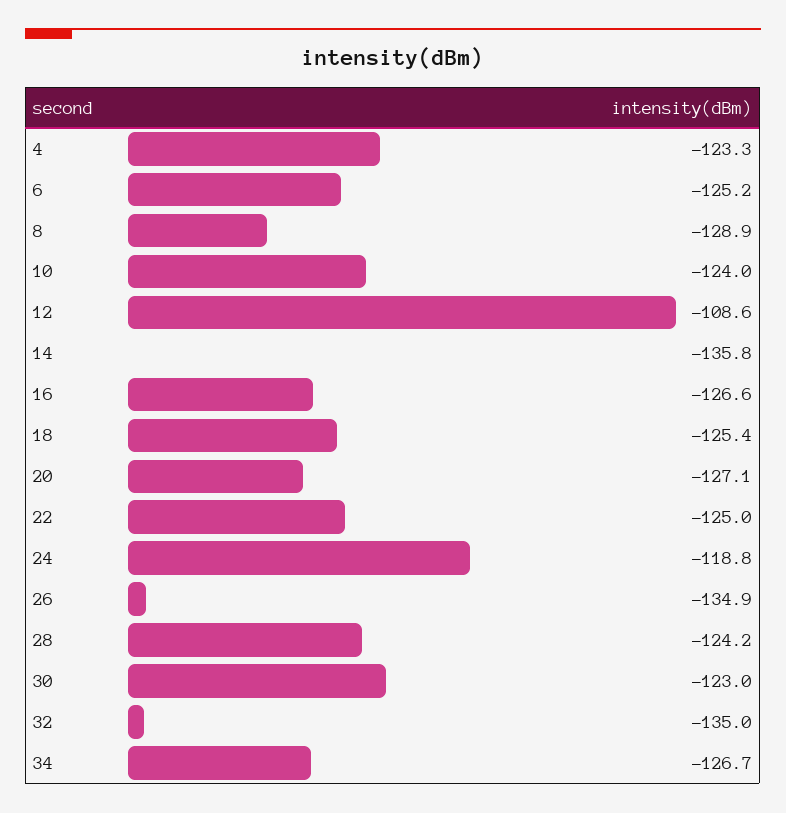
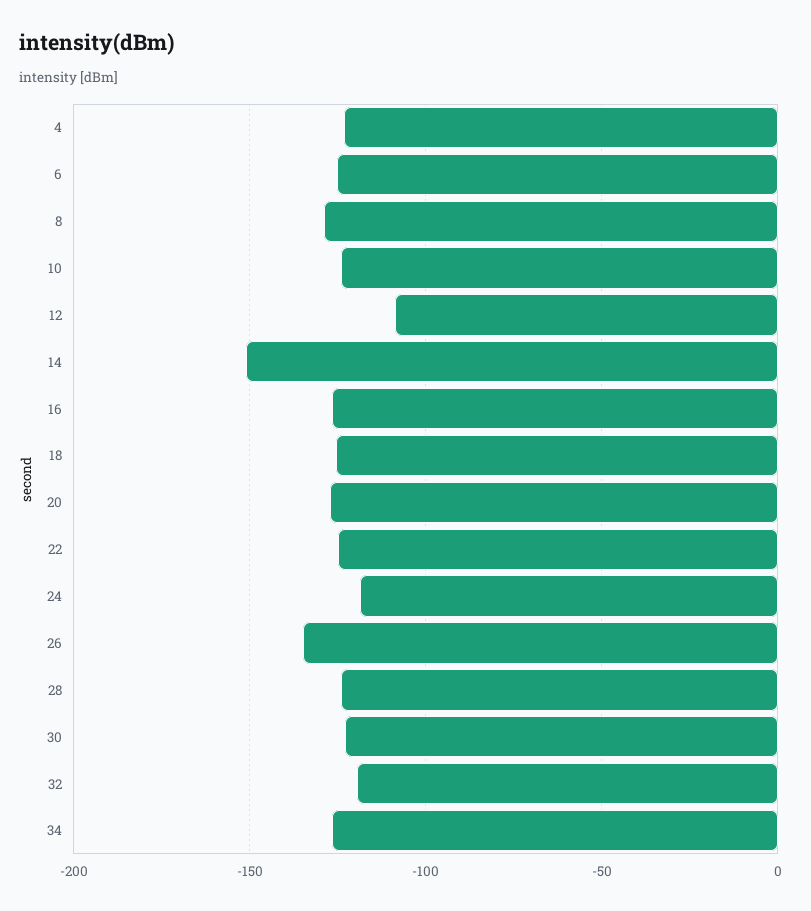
  {
    "4": -123.3,
    "6": -125.2,
    "8": -128.9,
    "10": -124,
    "12": -108.6,
-   "14": -135.8,
+   "14": -150,
    "16": -126.6,
    "18": -125.4,
    "20": -127.1,
    "22": -125,
    "24": -118.8,
    "26": -134.9,
    "28": -124.2,
    "30": -123,
-   "32": -135,
+   "32": -120,
    "34": -126.7
  }

